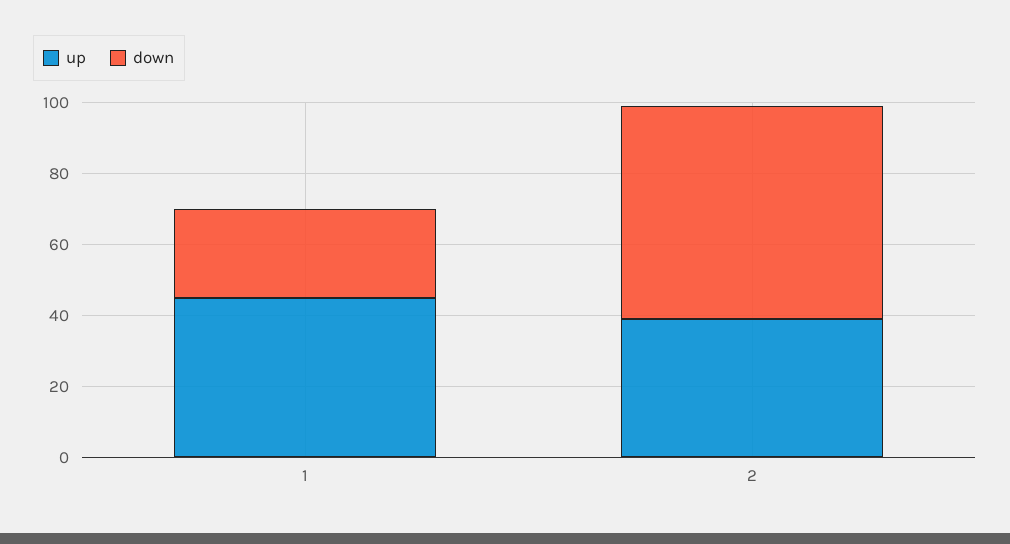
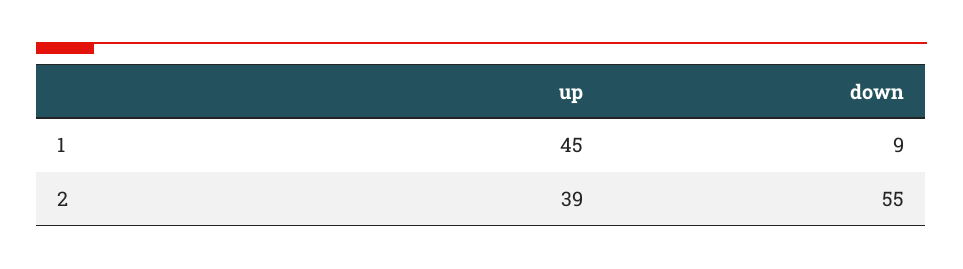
  {
    "up": {
      "1": 45,
      "2": 39
    },
    "down": {
-     "1": 25,
+     "1": 9,
-     "2": 60
+     "2": 55
    }
  }

